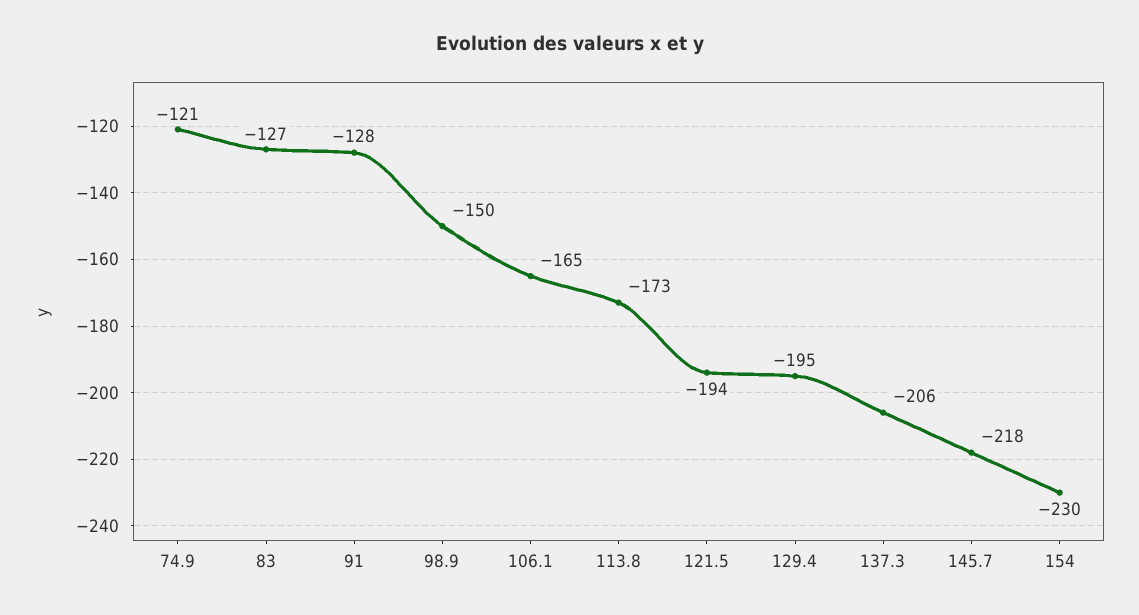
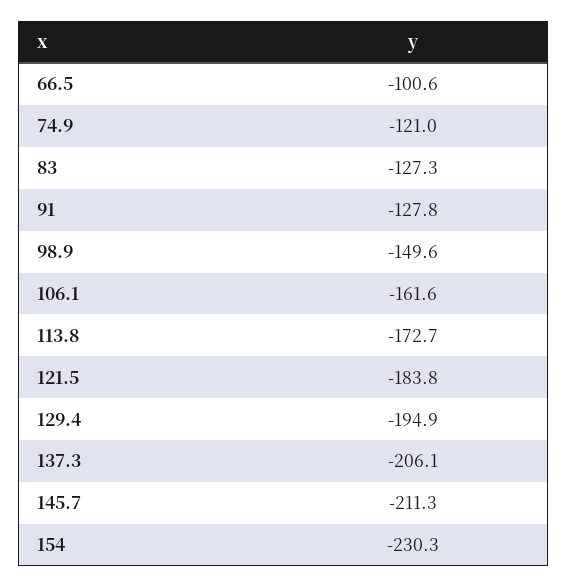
  {
    "74.9": -121,
    "83": -127.3,
    "91": -127.8,
    "98.9": -149.6,
-   "106.1": -165,
+   "106.1": -161.6,
    "113.8": -172.7,
-   "121.5": -194,
+   "121.5": -183.8,
    "129.4": -194.9,
    "137.3": -206.1,
-   "145.7": -218,
+   "145.7": -211.3,
-   "154": -230.3
+   "154": -230.3,
+   "66.5": -100.6
  }

